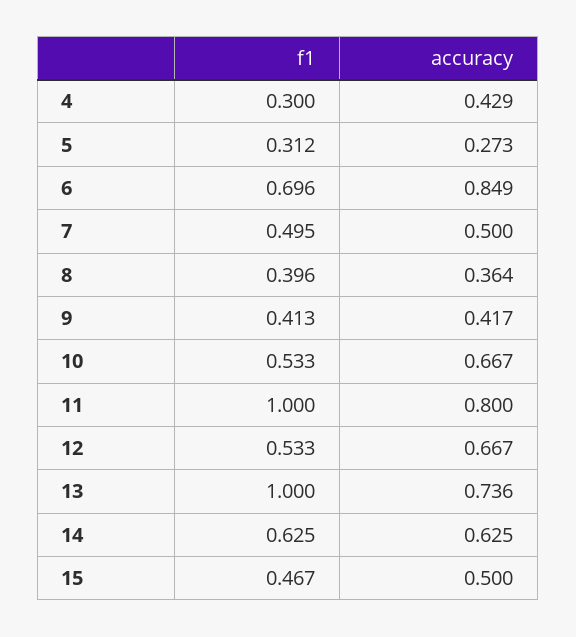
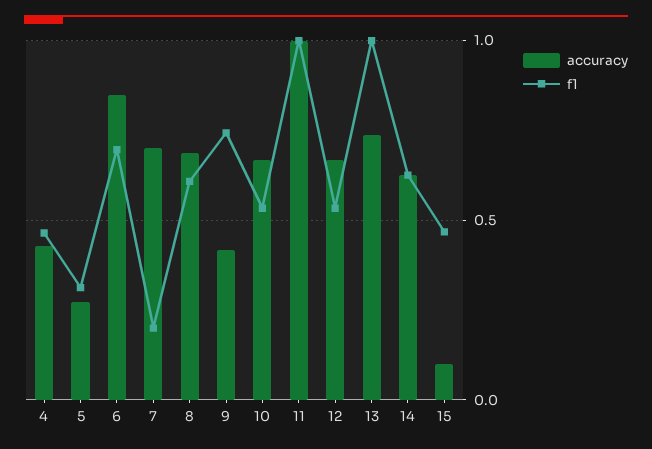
  {
    "f1": {
-     "4": 0.3,
+     "4": 0.45,
      "5": 0.312,
      "6": 0.696,
-     "7": 0.495,
+     "7": 0.2,
-     "8": 0.396,
+     "8": 0.6,
-     "9": 0.413,
+     "9": 0.75,
      "10": 0.533,
      "11": 1,
      "12": 0.533,
      "13": 1,
      "14": 0.625,
      "15": 0.467
    },
    "accuracy": {
      "4": 0.429,
      "5": 0.273,
      "6": 0.849,
-     "7": 0.5,
+     "7": 0.7,
-     "8": 0.364,
+     "8": 0.7,
      "9": 0.417,
      "10": 0.667,
-     "11": 0.8,
+     "11": 1,
      "12": 0.667,
      "13": 0.736,
      "14": 0.625,
-     "15": 0.5
+     "15": 0.1
    }
  }

